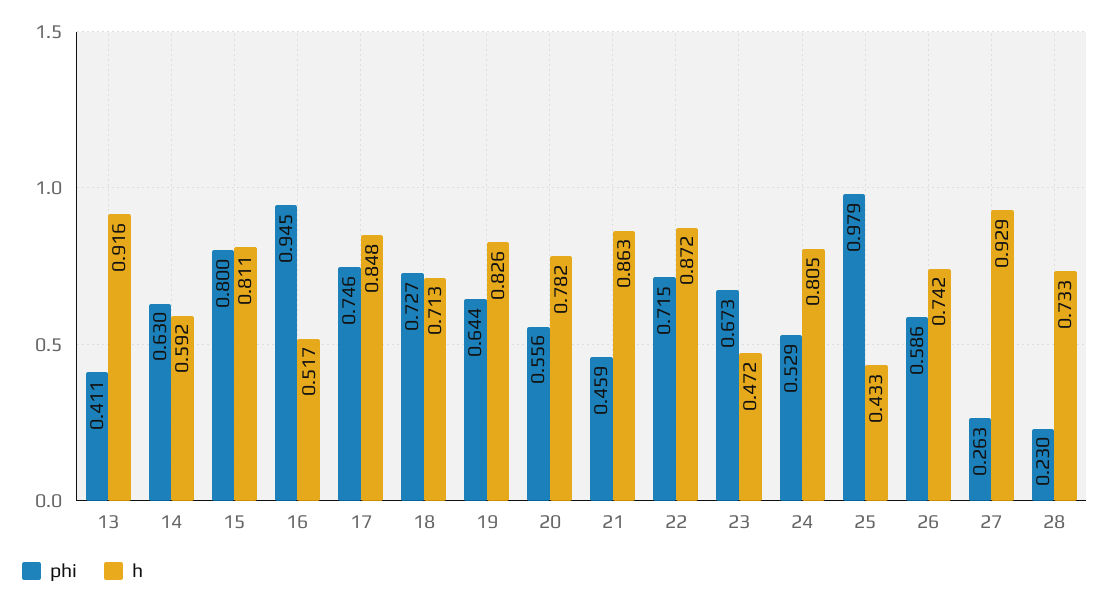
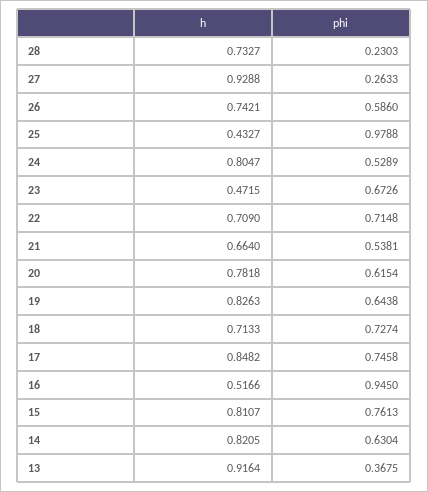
  {
    "phi": {
-     "13": 0.411,
+     "13": 0.3675,
      "14": 0.6304,
-     "15": 0.8,
+     "15": 0.7613,
      "16": 0.945,
      "17": 0.7458,
      "18": 0.7274,
      "19": 0.6438,
-     "20": 0.556,
+     "20": 0.6154,
-     "21": 0.459,
+     "21": 0.5381,
      "22": 0.7148,
      "23": 0.6726,
      "24": 0.5289,
      "25": 0.9788,
      "26": 0.586,
      "27": 0.2633,
      "28": 0.2303
    },
    "h": {
      "13": 0.9164,
-     "14": 0.592,
+     "14": 0.8205,
      "15": 0.8107,
      "16": 0.5166,
      "17": 0.8482,
      "18": 0.7133,
      "19": 0.8263,
      "20": 0.7818,
-     "21": 0.863,
+     "21": 0.664,
-     "22": 0.872,
+     "22": 0.709,
      "23": 0.4715,
      "24": 0.8047,
      "25": 0.4327,
      "26": 0.7421,
      "27": 0.9288,
      "28": 0.7327
    }
  }

